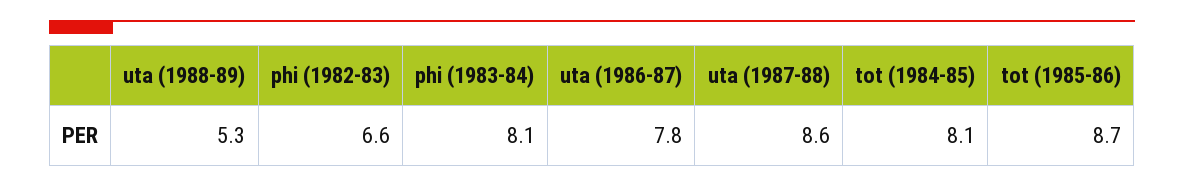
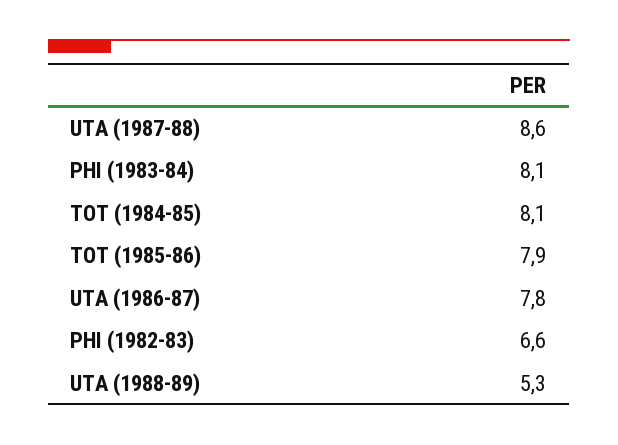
  {
    "uta (1988-89)": 5.3,
    "phi (1982-83)": 6.6,
    "phi (1983-84)": 8.1,
    "uta (1986-87)": 7.8,
    "uta (1987-88)": 8.6,
    "tot (1984-85)": 8.1,
-   "tot (1985-86)": 8.7
+   "tot (1985-86)": 7.9
  }

